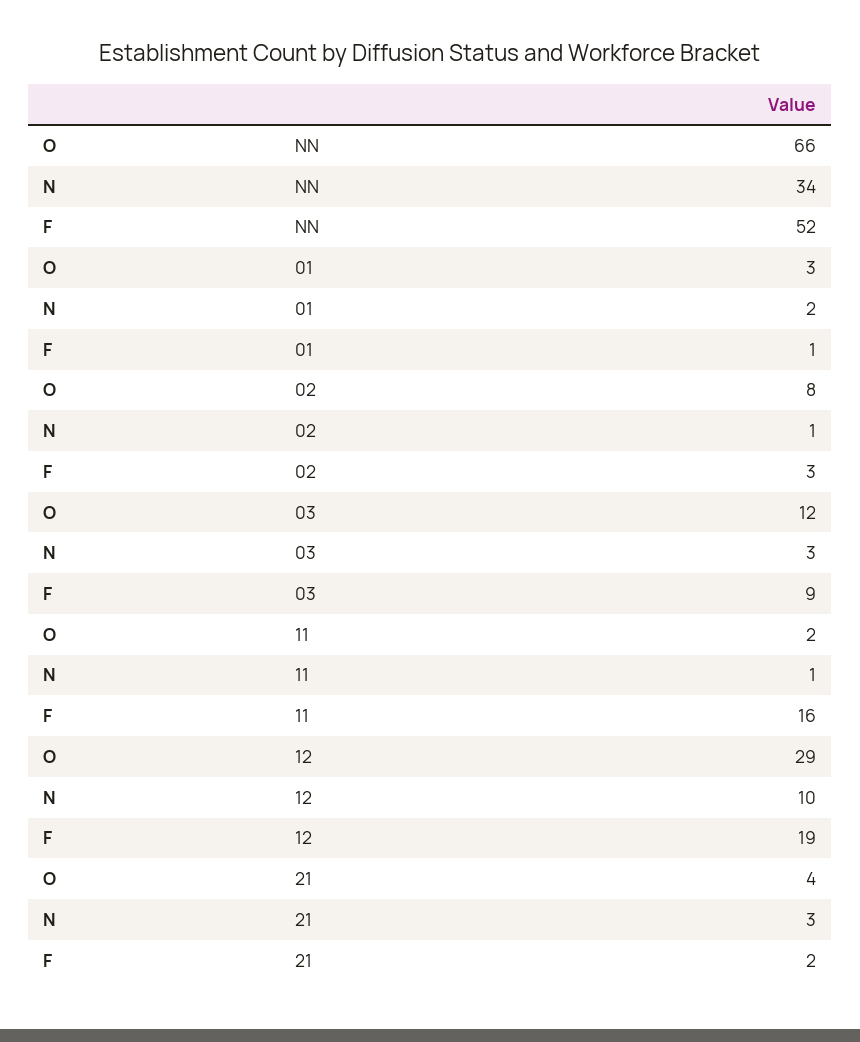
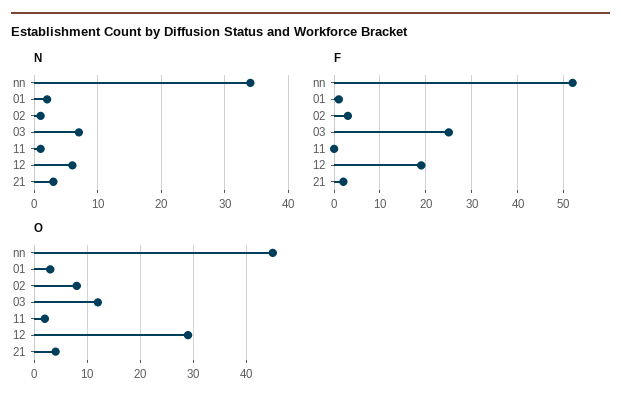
  {
    "O": {
-     "NN": 66,
+     "NN": 45,
      "01": 3,
      "02": 8,
      "03": 12,
      "11": 2,
      "12": 29,
      "21": 4
    },
    "N": {
      "NN": 34,
      "01": 2,
      "02": 1,
-     "03": 3,
+     "03": 7,
      "11": 1,
-     "12": 10,
+     "12": 6,
      "21": 3
    },
    "F": {
      "NN": 52,
      "01": 1,
      "02": 3,
-     "03": 9,
+     "03": 25,
-     "11": 16,
+     "11": 0,
      "12": 19,
      "21": 2
    }
  }

